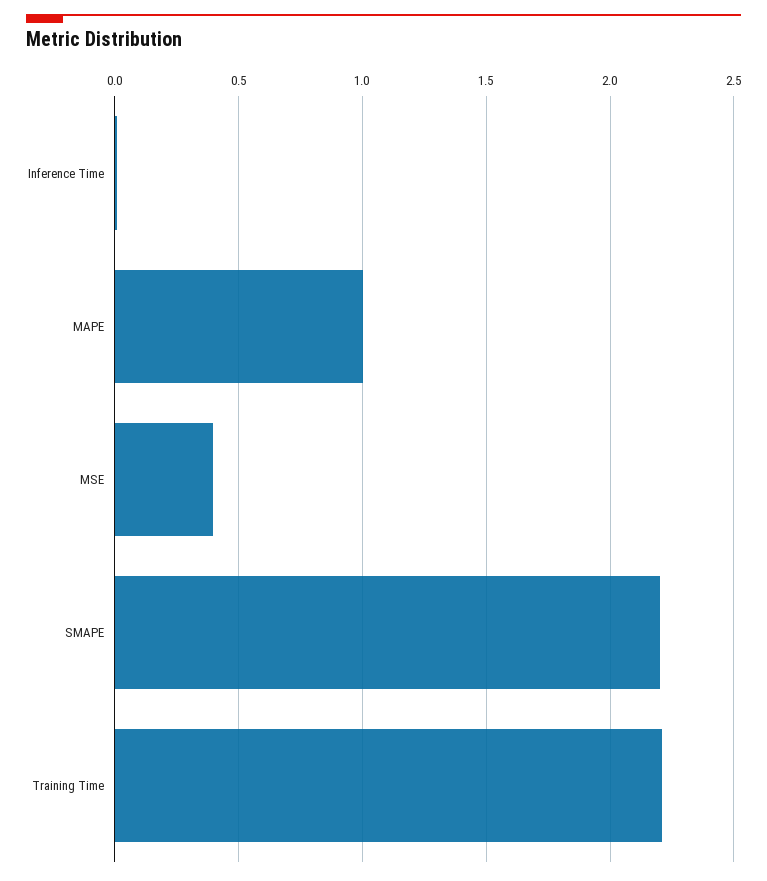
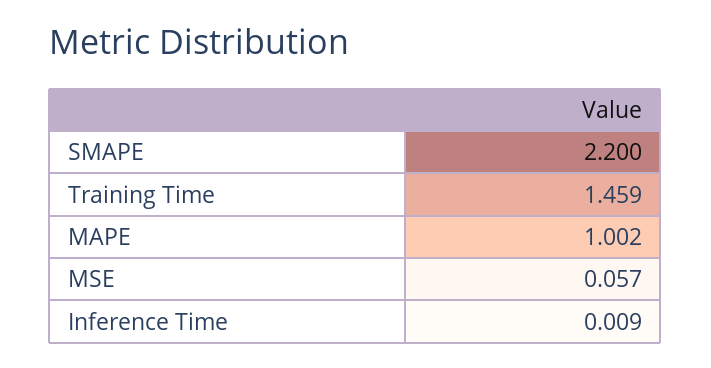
  {
    "Inference Time": 0.009,
    "MAPE": 1.002,
-   "MSE": 0.4,
+   "MSE": 0.057,
    "SMAPE": 2.2,
-   "Training Time": 2.2
+   "Training Time": 1.459
  }

